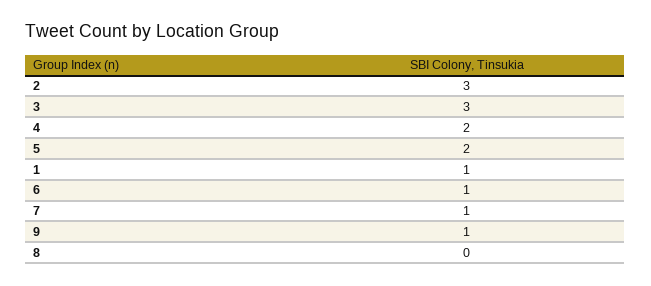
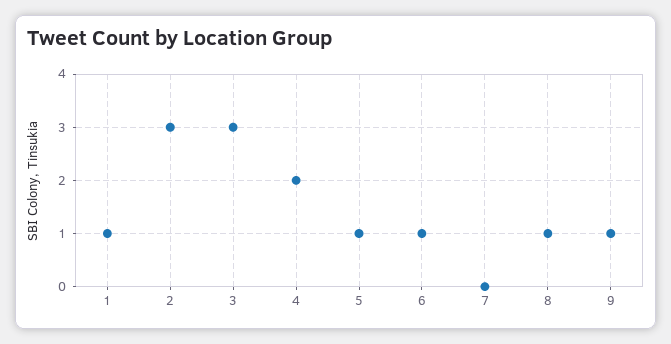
  {
    "2": 3,
    "3": 3,
    "4": 2,
-   "5": 2,
+   "5": 1,
    "1": 1,
    "6": 1,
-   "7": 1,
+   "7": 0,
    "9": 1,
-   "8": 0
+   "8": 1
  }

